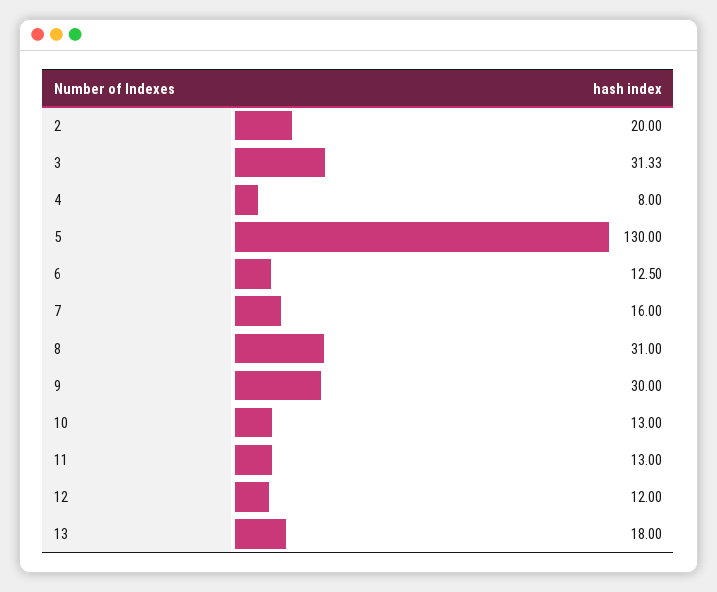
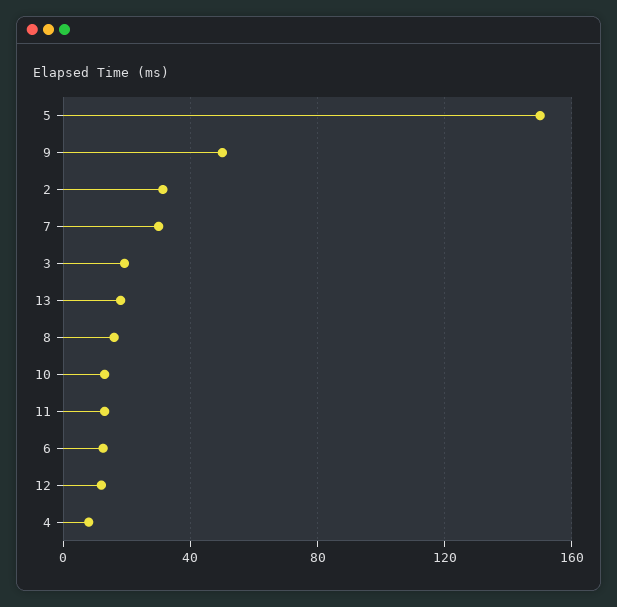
  {
-   "2": 20,
+   "2": 30,
-   "3": 31.33,
+   "3": 20,
    "4": 8,
-   "5": 130,
+   "5": 150,
    "6": 12.5,
-   "7": 16,
+   "7": 30,
-   "8": 31,
+   "8": 15,
-   "9": 30,
+   "9": 50,
    "10": 13,
    "11": 13,
    "12": 12,
    "13": 18
  }

